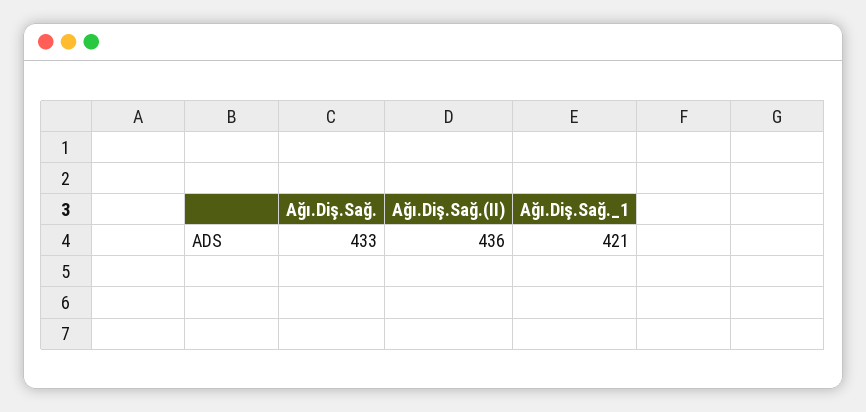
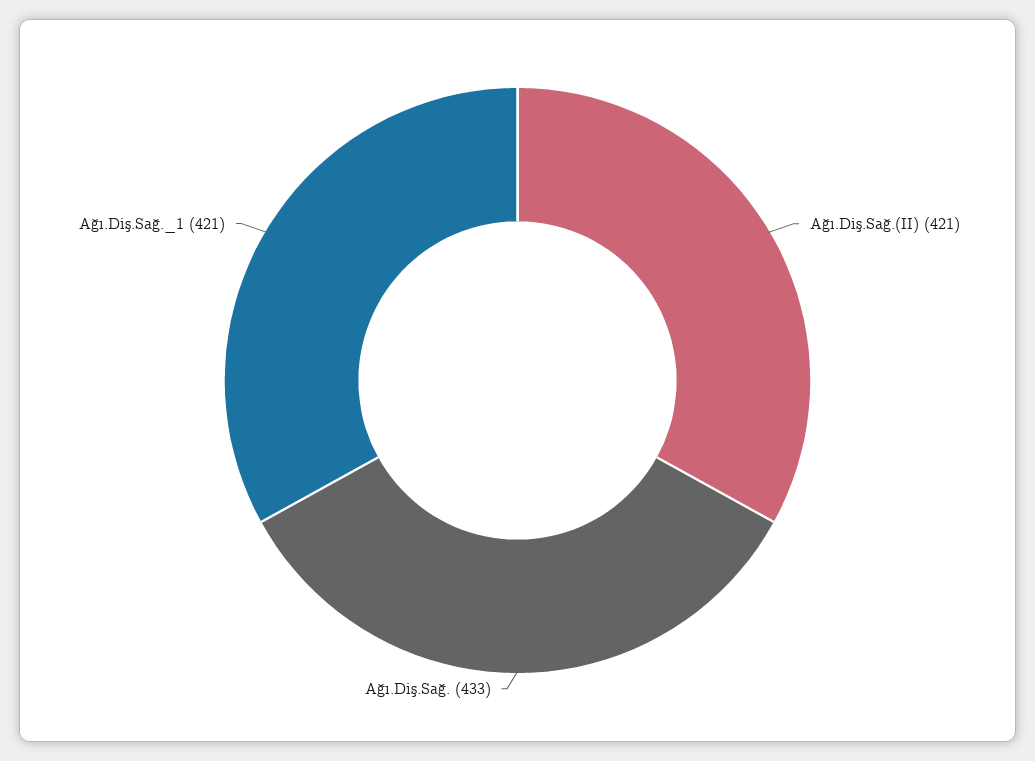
  {
    "Ağı.Diş.Sağ.": 433,
-   "Ağı.Diş.Sağ.(II)": 436,
+   "Ağı.Diş.Sağ.(II)": 421,
    "Ağı.Diş.Sağ._1": 421
  }

